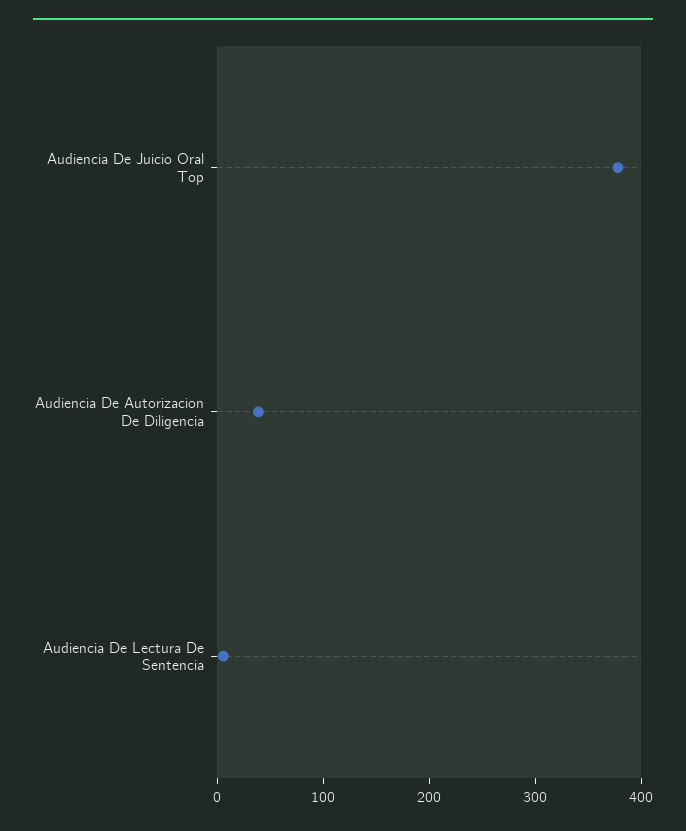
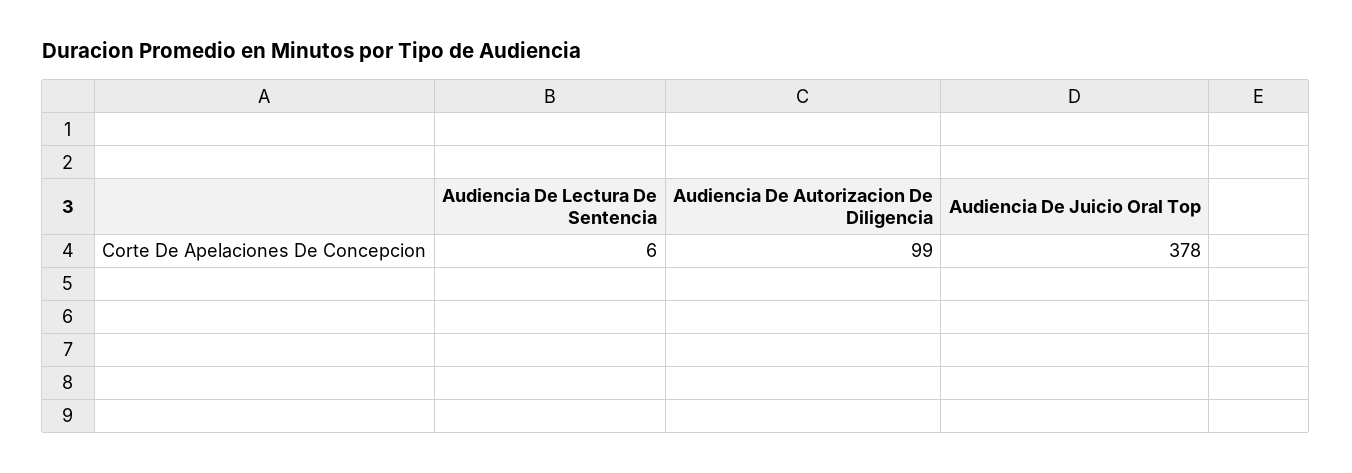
  {
    "Audiencia De Juicio Oral Top": 378,
-   "Audiencia De Autorizacion De Diligencia": 40,
+   "Audiencia De Autorizacion De Diligencia": 99,
    "Audiencia De Lectura De Sentencia": 6
  }

